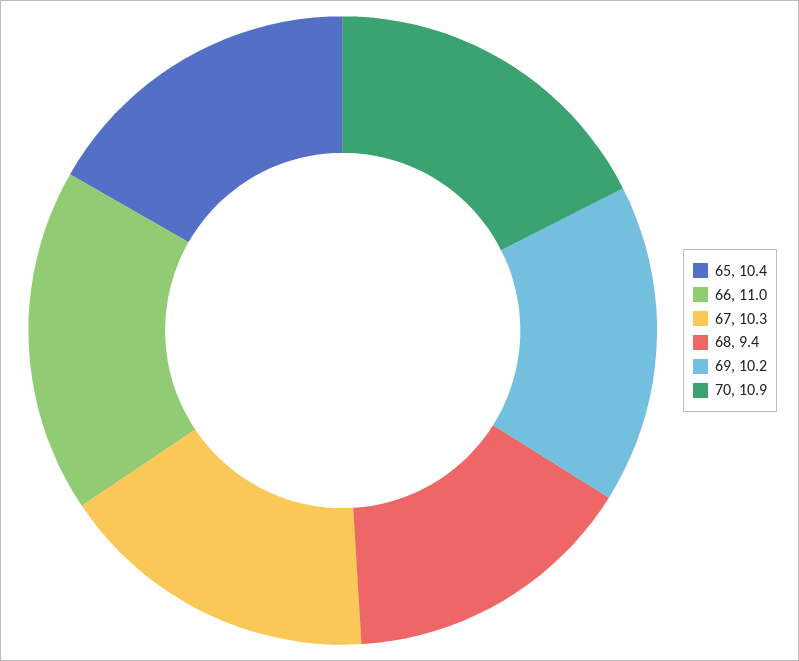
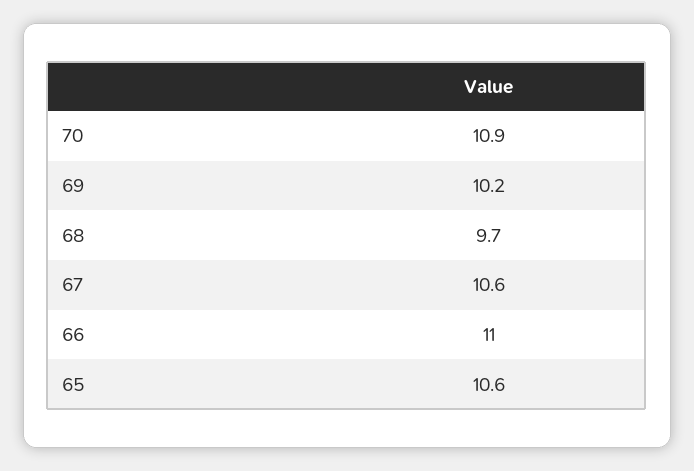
  {
-   "65": 10.4,
+   "65": 10.6,
    "66": 11,
-   "67": 10.3,
+   "67": 10.6,
-   "68": 9.4,
+   "68": 9.7,
    "69": 10.2,
    "70": 10.9
  }

